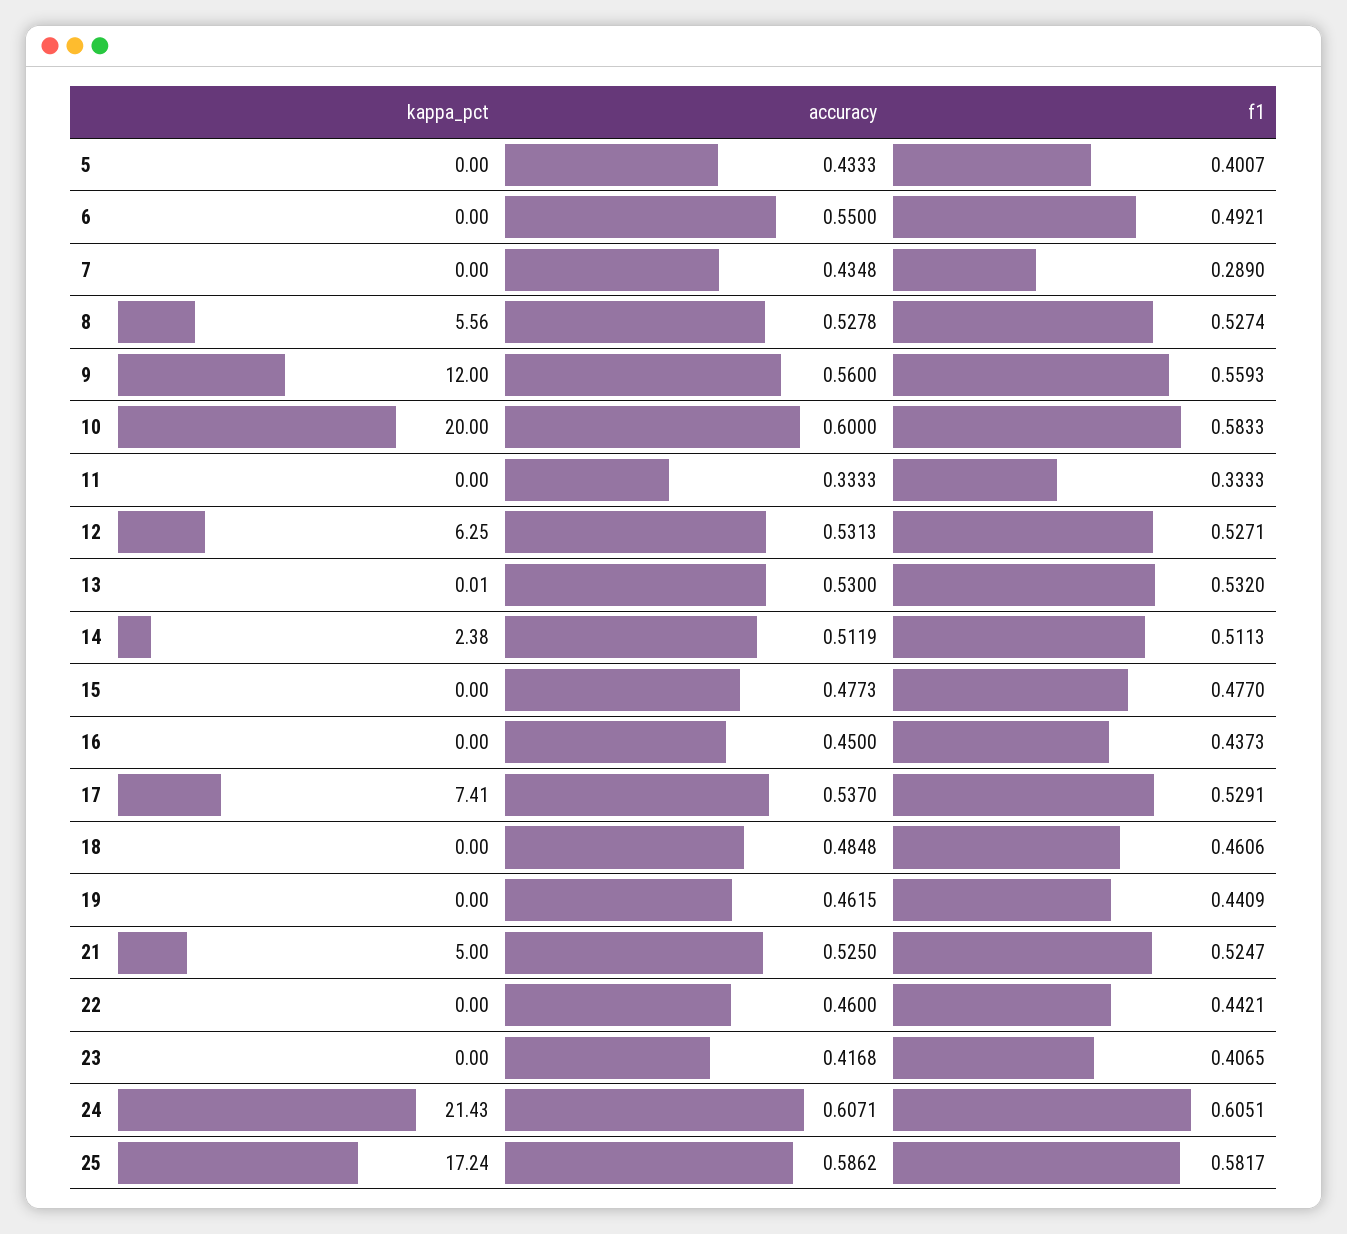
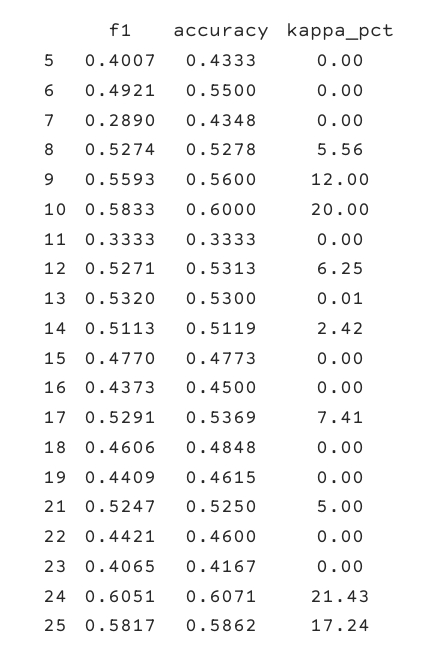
  {
    "kappa_pct": {
      "5": 0,
      "6": 0,
      "7": 0,
      "8": 5.56,
      "9": 12,
      "10": 20,
      "11": 0,
      "12": 6.25,
      "13": 0.01,
-     "14": 2.38,
+     "14": 2.42,
      "15": 0,
      "16": 0,
      "17": 7.41,
      "18": 0,
      "19": 0,
      "21": 5,
      "22": 0,
      "23": 0,
      "24": 21.43,
      "25": 17.24
    },
    "accuracy": {
      "5": 0.4333,
      "6": 0.55,
      "7": 0.4348,
      "8": 0.5278,
      "9": 0.56,
      "10": 0.6,
      "11": 0.3333,
      "12": 0.5313,
      "13": 0.53,
      "14": 0.5119,
      "15": 0.4773,
      "16": 0.45,
-     "17": 0.537,
+     "17": 0.5369,
      "18": 0.4848,
      "19": 0.4615,
      "21": 0.525,
      "22": 0.46,
-     "23": 0.4168,
+     "23": 0.4167,
      "24": 0.6071,
      "25": 0.5862
    },
    "f1": {
      "5": 0.4007,
      "6": 0.4921,
      "7": 0.289,
      "8": 0.5274,
      "9": 0.5593,
      "10": 0.5833,
      "11": 0.3333,
      "12": 0.5271,
      "13": 0.532,
      "14": 0.5113,
      "15": 0.477,
      "16": 0.4373,
      "17": 0.5291,
      "18": 0.4606,
      "19": 0.4409,
      "21": 0.5247,
      "22": 0.4421,
      "23": 0.4065,
      "24": 0.6051,
      "25": 0.5817
    }
  }

